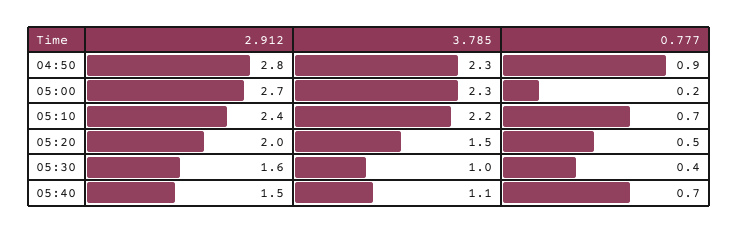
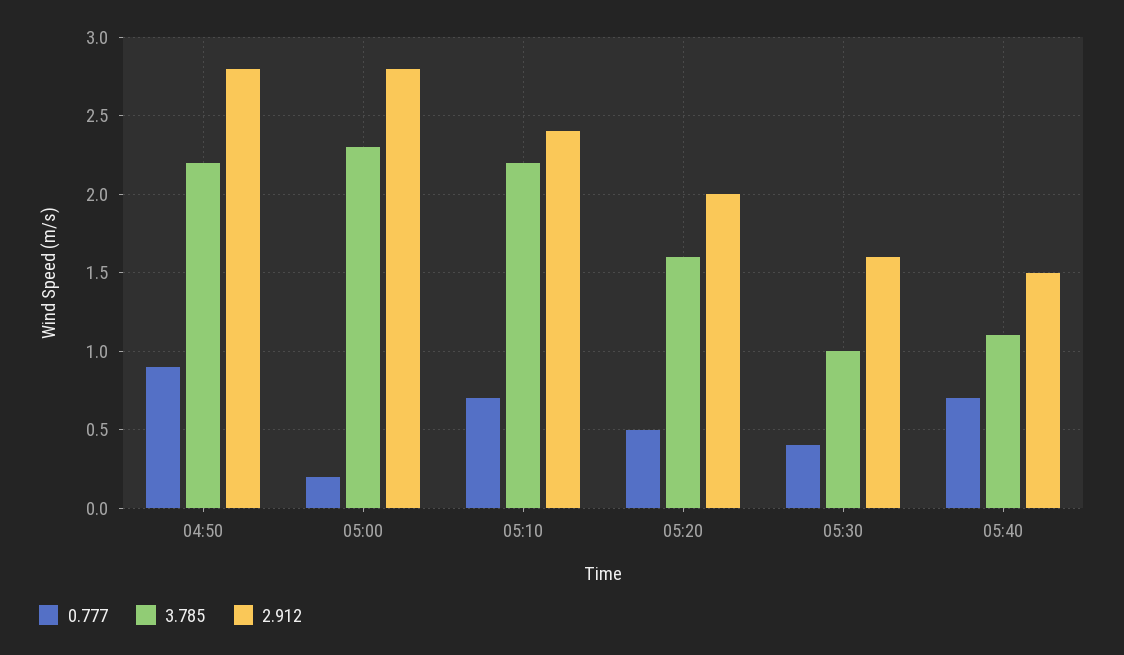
  {
    "2.912": {
      "04:50": 2.8,
-     "05:00": 2.7,
+     "05:00": 2.8,
      "05:10": 2.4,
      "05:20": 2,
      "05:30": 1.6,
      "05:40": 1.5
    },
    "3.785": {
-     "04:50": 2.3,
+     "04:50": 2.2,
      "05:00": 2.3,
      "05:10": 2.2,
-     "05:20": 1.5,
+     "05:20": 1.6,
      "05:30": 1,
      "05:40": 1.1
    },
    "0.777": {
      "04:50": 0.9,
      "05:00": 0.2,
      "05:10": 0.7,
      "05:20": 0.5,
      "05:30": 0.4,
      "05:40": 0.7
    }
  }

